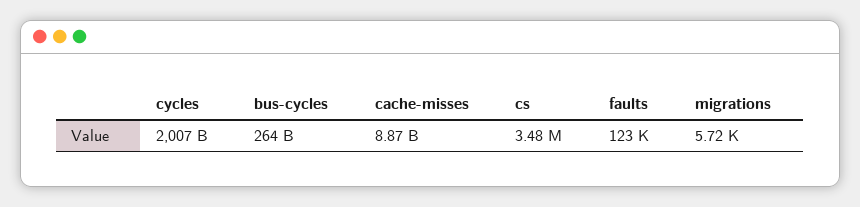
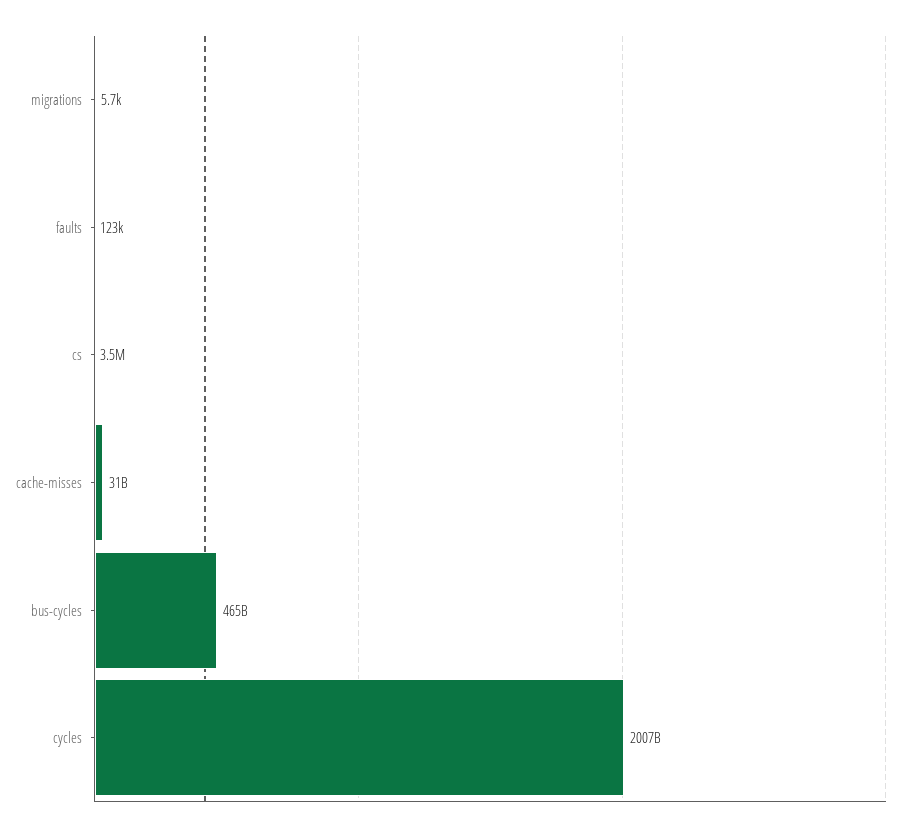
  {
    "cycles": 2007000000000,
-   "bus-cycles": 264000000000,
+   "bus-cycles": 465000000000,
-   "cache-misses": 8870000000,
+   "cache-misses": 31000000000,
    "cs": 3480000,
    "faults": 123000,
    "migrations": 5720
  }

